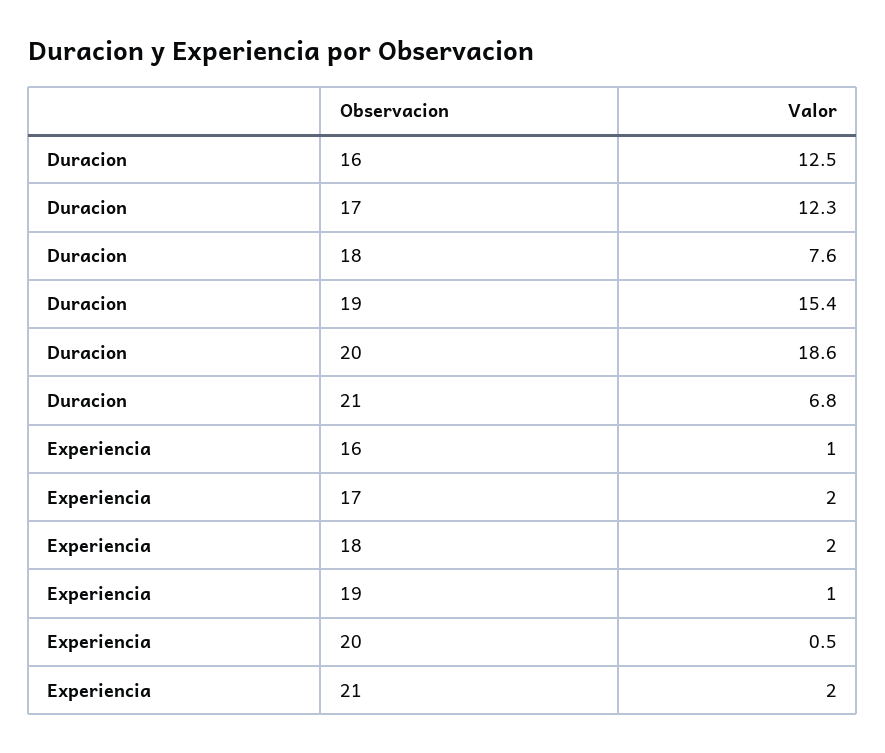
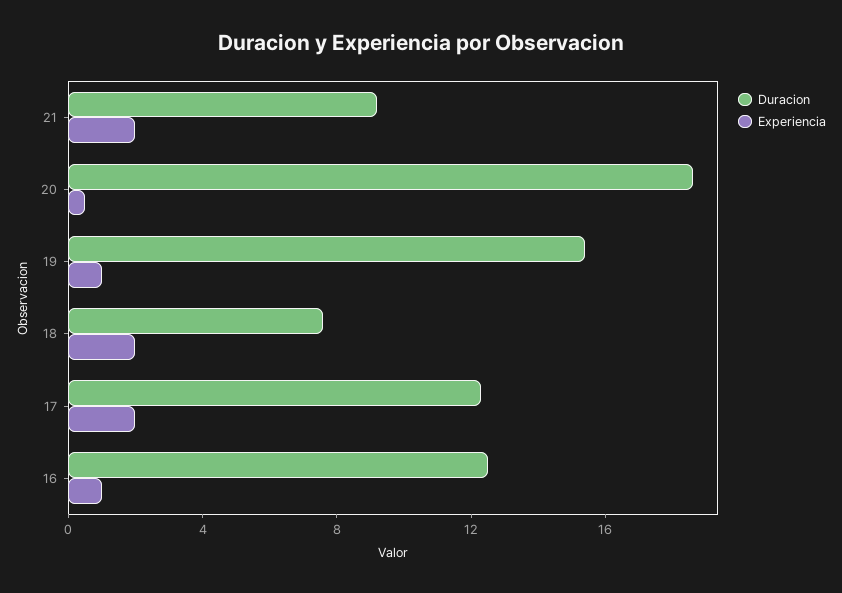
  {
    "Duracion": {
      "16": 12.5,
      "17": 12.3,
      "18": 7.6,
      "19": 15.4,
      "20": 18.6,
-     "21": 6.8
+     "21": 9
    },
    "Experiencia": {
      "16": 1,
      "17": 2,
      "18": 2,
      "19": 1,
      "20": 0.5,
      "21": 2
    }
  }

